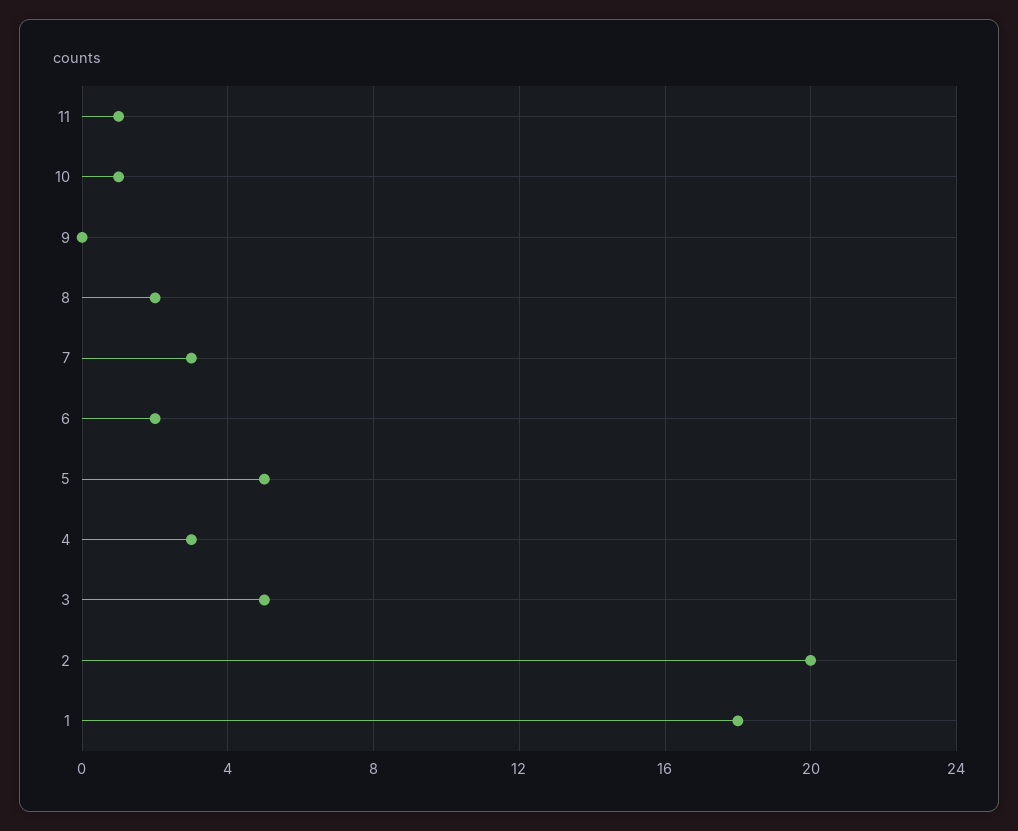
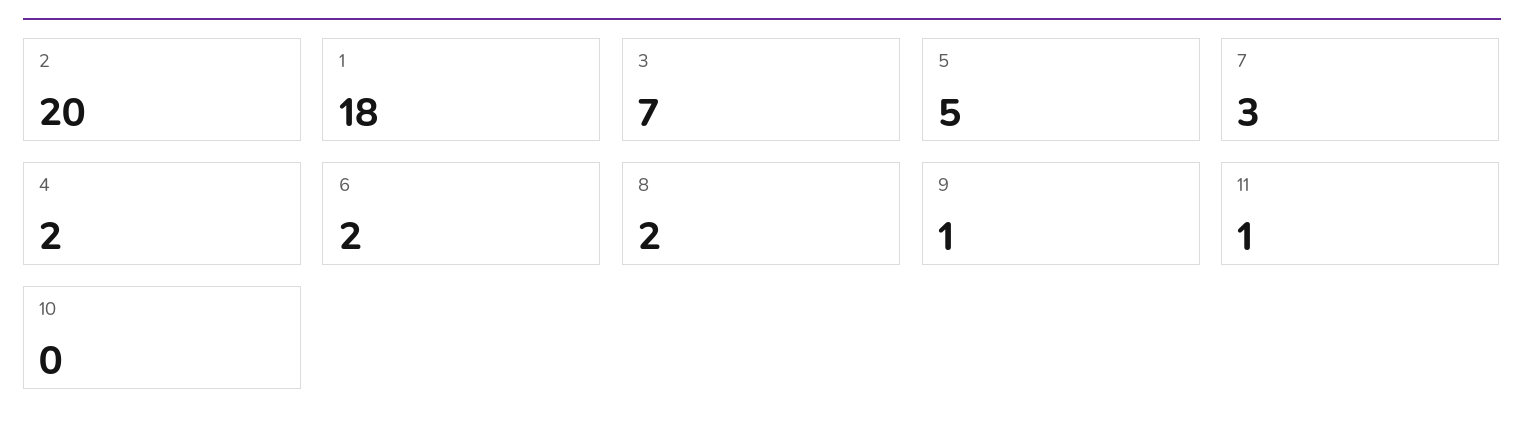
  {
    "11": 1,
-   "10": 1,
+   "10": 0,
-   "9": 0,
+   "9": 1,
    "8": 2,
    "7": 3,
    "6": 2,
    "5": 5,
-   "4": 3,
+   "4": 2,
-   "3": 5,
+   "3": 7,
    "2": 20,
    "1": 18
  }

